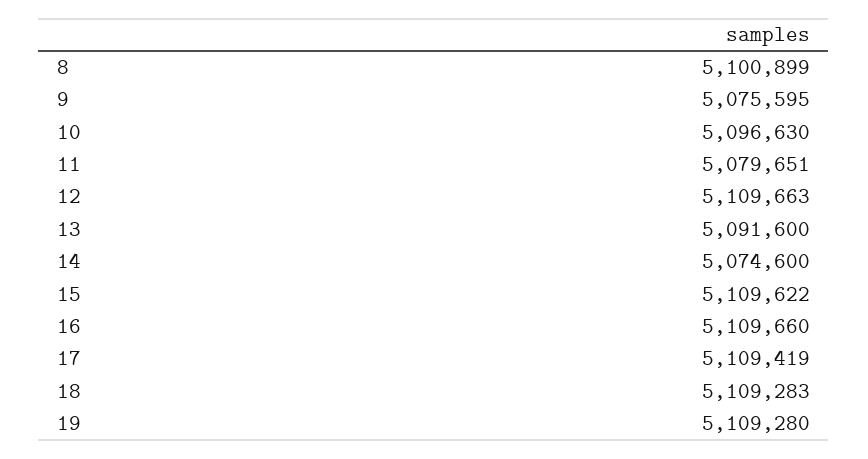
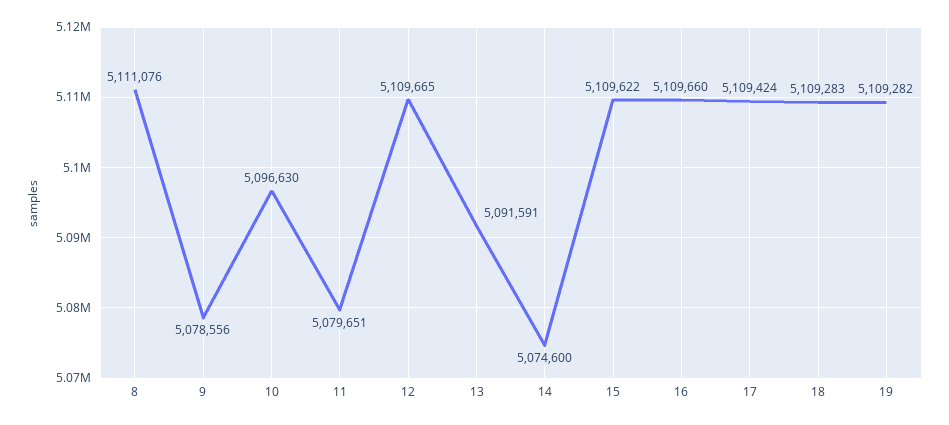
  {
-   "8": 5100899,
+   "8": 5111076,
-   "9": 5075595,
+   "9": 5078556,
    "10": 5096630,
    "11": 5079651,
-   "12": 5109663,
+   "12": 5109665,
-   "13": 5091600,
+   "13": 5091591,
    "14": 5074600,
    "15": 5109622,
    "16": 5109660,
-   "17": 5109419,
+   "17": 5109424,
    "18": 5109283,
-   "19": 5109280
+   "19": 5109282
  }

